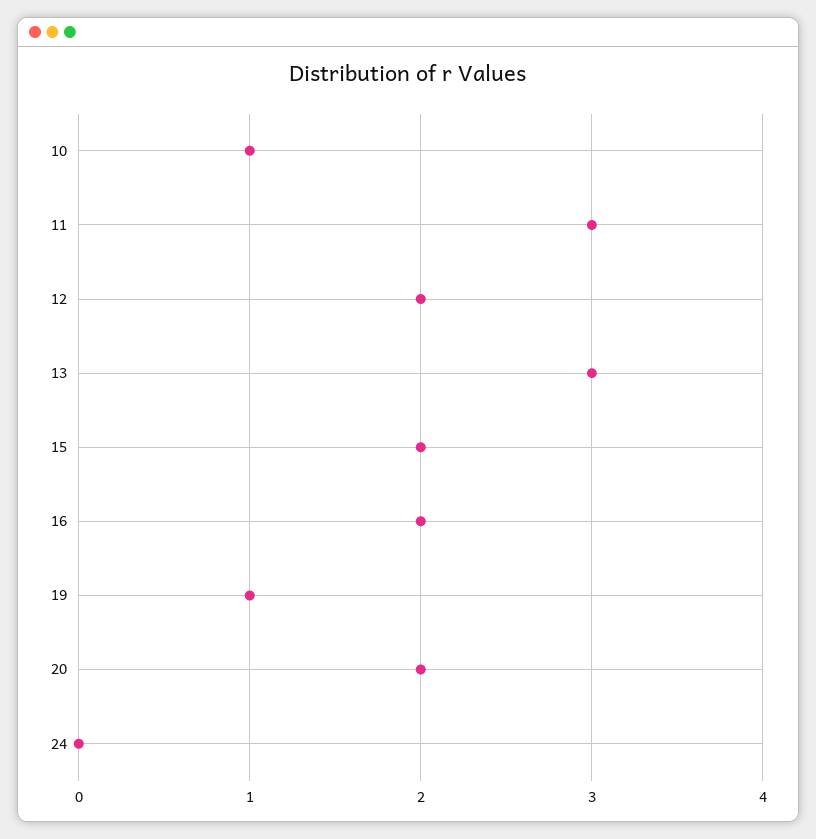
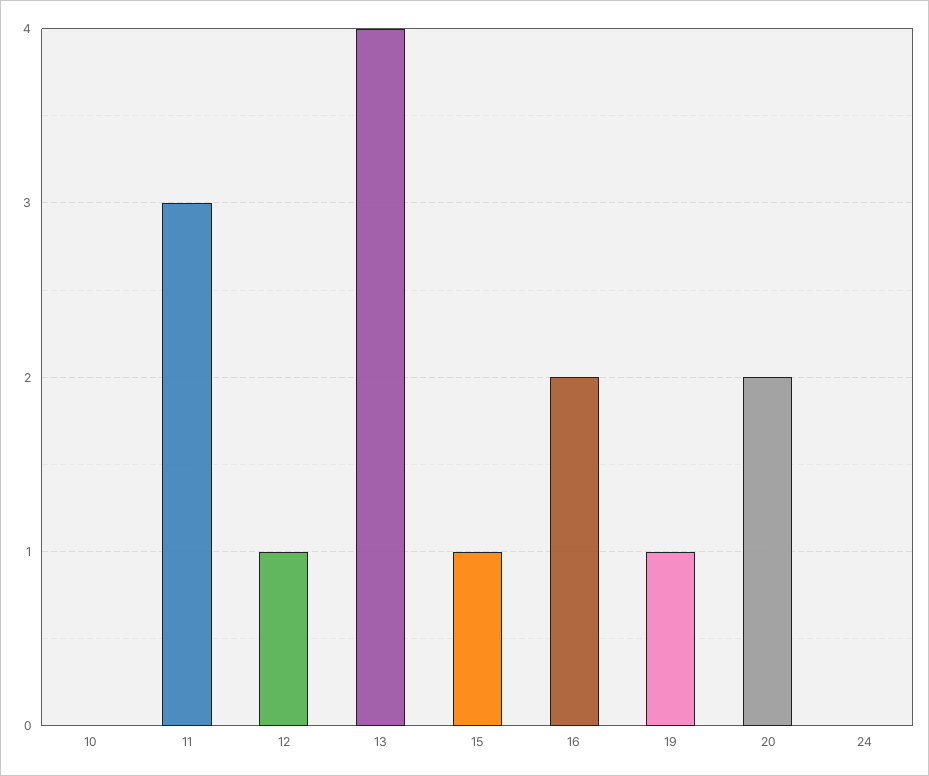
  {
-   "10": 1,
+   "10": 0,
    "11": 3,
-   "12": 2,
+   "12": 1,
-   "13": 3,
+   "13": 4,
-   "15": 2,
+   "15": 1,
    "16": 2,
    "19": 1,
    "20": 2,
    "24": 0
  }

